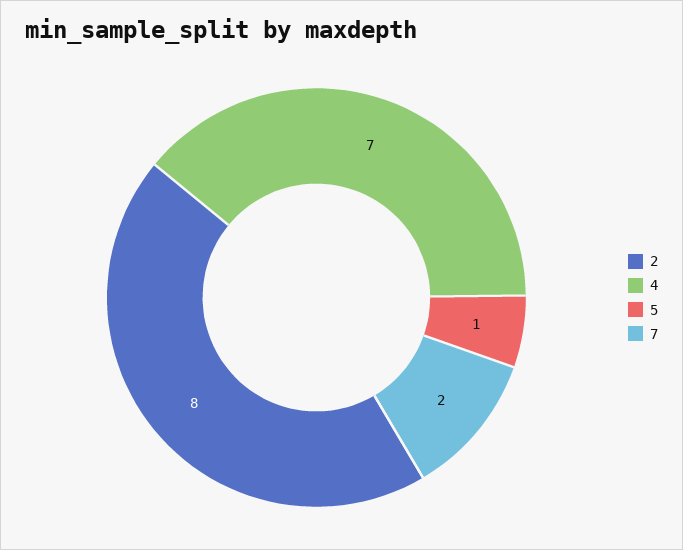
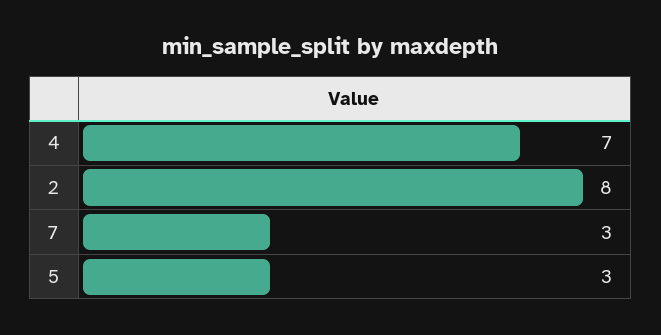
  {
    "2": 8,
    "4": 7,
-   "5": 1,
+   "5": 3,
-   "7": 2
+   "7": 3
  }

